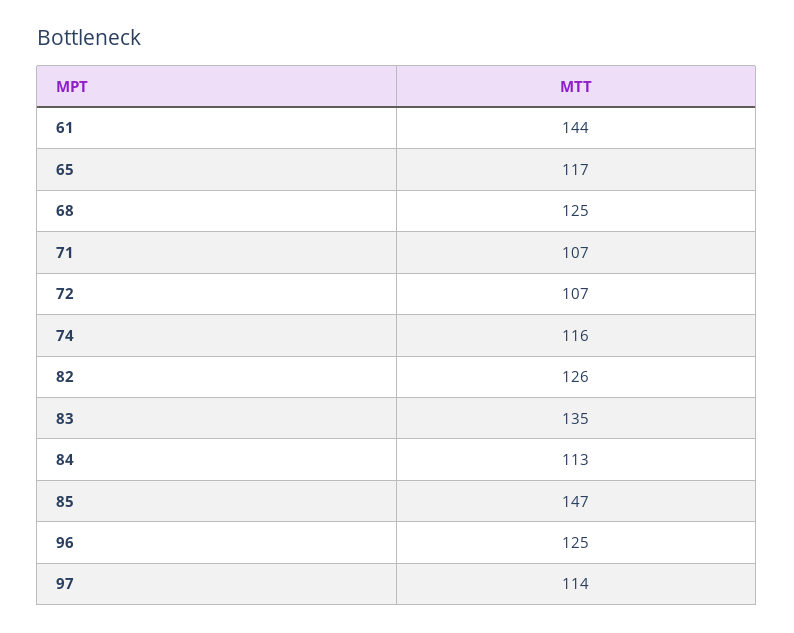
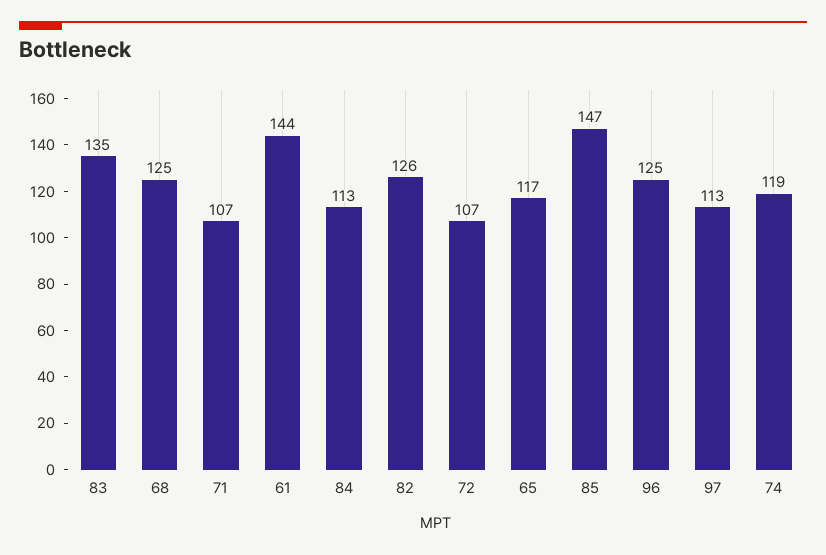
  {
    "61": 144,
    "65": 117,
    "68": 125,
    "71": 107,
    "72": 107,
-   "74": 116,
+   "74": 119,
    "82": 126,
    "83": 135,
    "84": 113,
    "85": 147,
    "96": 125,
-   "97": 114
+   "97": 113
  }

